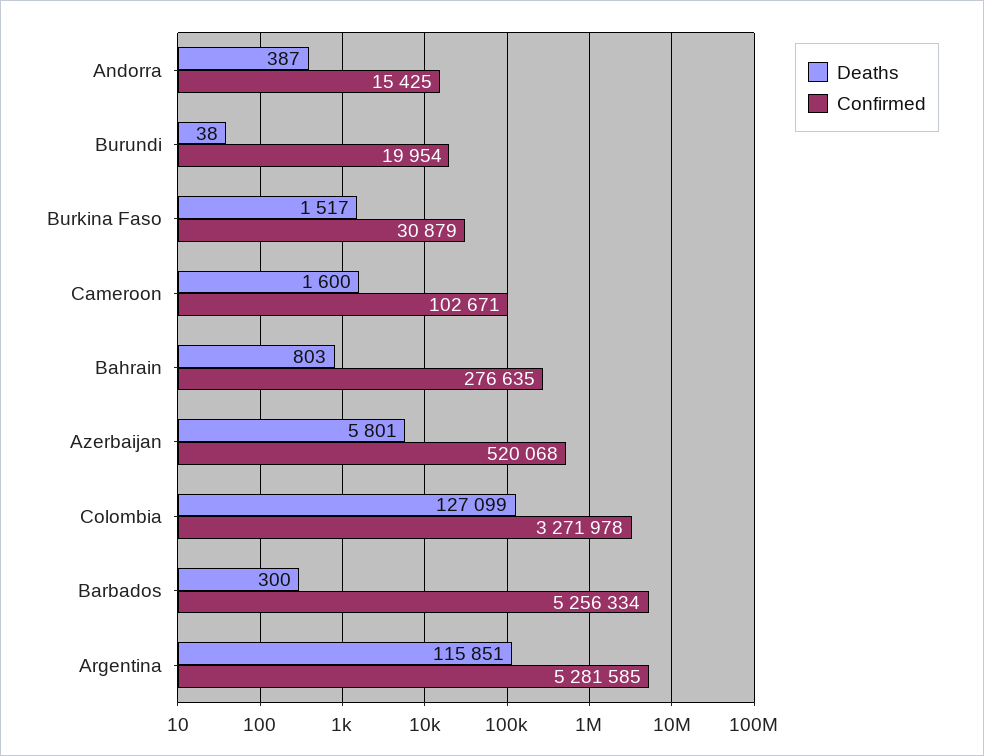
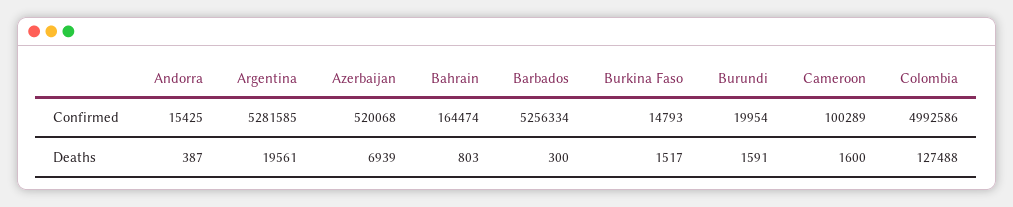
  {
    "Deaths": {
      "Andorra": 387,
-     "Burundi": 38,
+     "Burundi": 1591,
      "Burkina Faso": 1517,
      "Cameroon": 1600,
      "Bahrain": 803,
-     "Azerbaijan": 5801,
+     "Azerbaijan": 6939,
-     "Colombia": 127099,
+     "Colombia": 127488,
      "Barbados": 300,
-     "Argentina": 115851
+     "Argentina": 19561
    },
    "Confirmed": {
      "Andorra": 15425,
      "Burundi": 19954,
-     "Burkina Faso": 30879,
+     "Burkina Faso": 14793,
-     "Cameroon": 102671,
+     "Cameroon": 100289,
-     "Bahrain": 276635,
+     "Bahrain": 164474,
      "Azerbaijan": 520068,
-     "Colombia": 3271978,
+     "Colombia": 4992586,
      "Barbados": 5256334,
      "Argentina": 5281585
    }
  }

